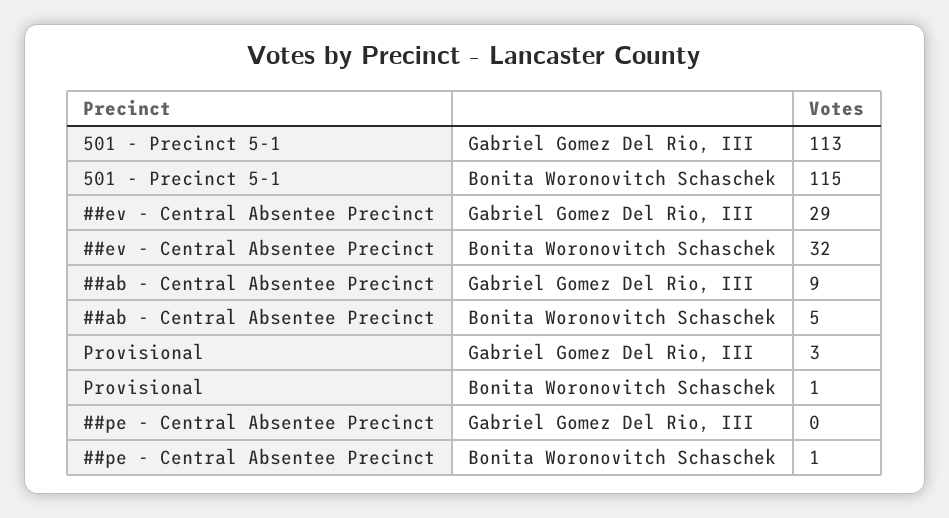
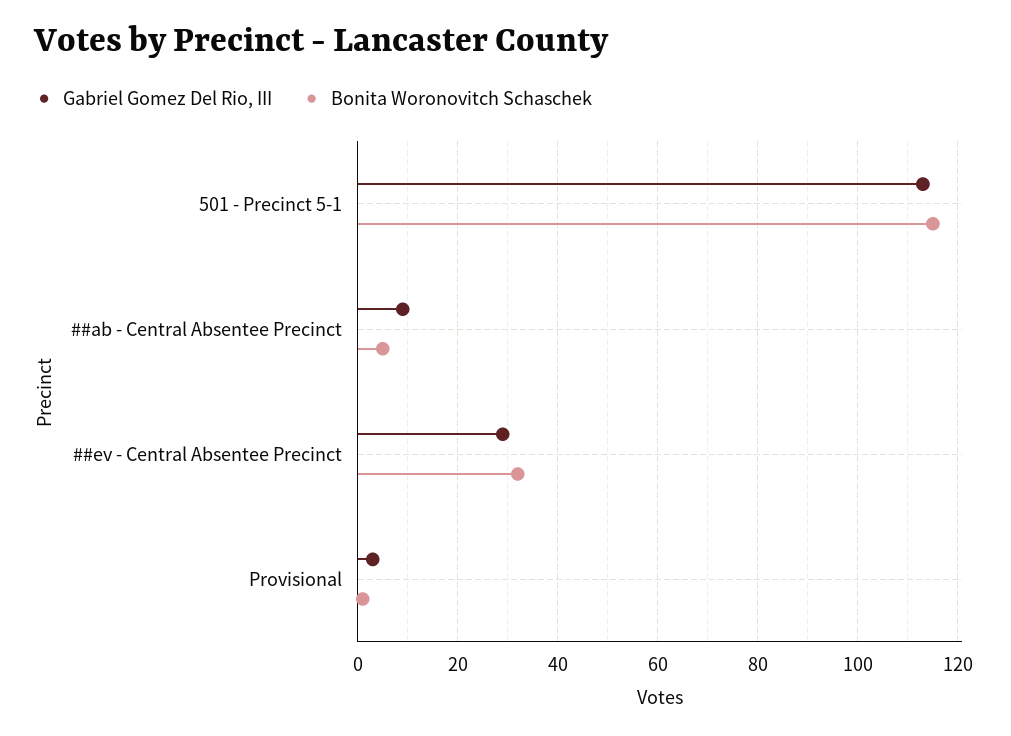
  {
    "Gabriel Gomez Del Rio, III": {
      "501 - Precinct 5-1": 113,
      "##ev - Central Absentee Precinct": 29,
      "##ab - Central Absentee Precinct": 9,
-     "Provisional": 3,
+     "Provisional": 3
-     "##pe - Central Absentee Precinct": 0
    },
    "Bonita Woronovitch Schaschek": {
      "501 - Precinct 5-1": 115,
      "##ev - Central Absentee Precinct": 32,
      "##ab - Central Absentee Precinct": 5,
-     "Provisional": 1,
+     "Provisional": 1
-     "##pe - Central Absentee Precinct": 1
    }
  }

